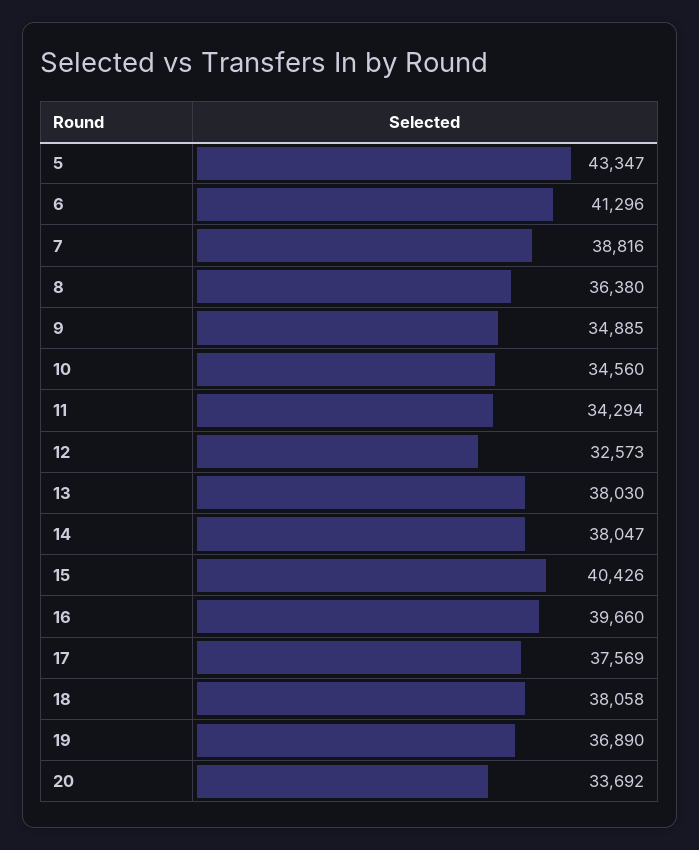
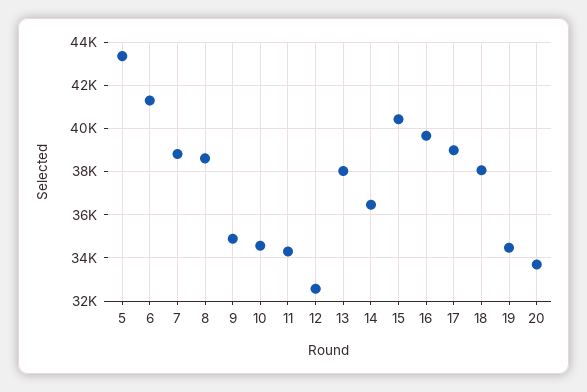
  {
    "5": 43347,
    "6": 41296,
    "7": 38816,
-   "8": 36380,
+   "8": 38500,
    "9": 34885,
    "10": 34560,
    "11": 34294,
    "12": 32573,
    "13": 38030,
-   "14": 38047,
+   "14": 36500,
    "15": 40426,
    "16": 39660,
-   "17": 37569,
+   "17": 39000,
    "18": 38058,
-   "19": 36890,
+   "19": 34500,
    "20": 33692
  }

